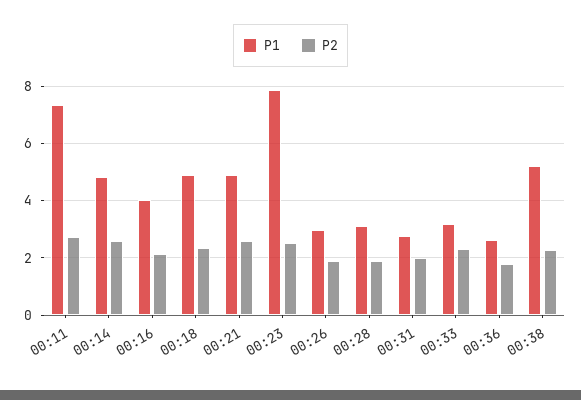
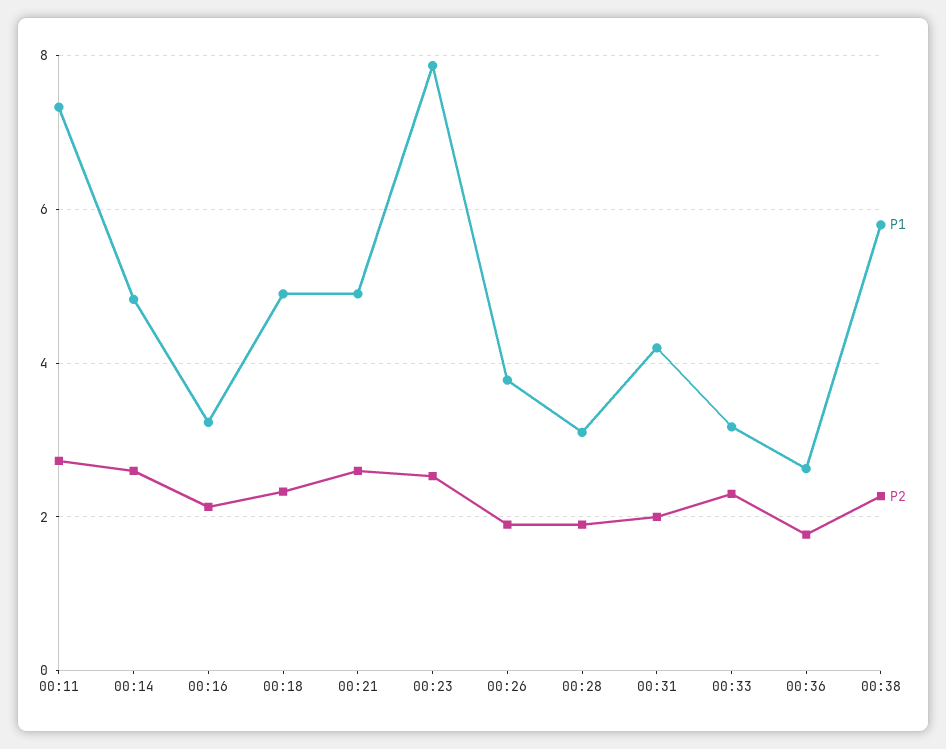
  {
    "P1": {
      "00:11": 7.4,
      "00:14": 4.8,
-     "00:16": 4,
+     "00:16": 3.2,
      "00:18": 5,
      "00:21": 5,
      "00:23": 7.8,
-     "00:26": 3,
+     "00:26": 3.8,
      "00:28": 3.2,
-     "00:31": 2.75,
+     "00:31": 4.2,
      "00:33": 3.2,
      "00:36": 2.6,
-     "00:38": 5.25
+     "00:38": 5.8
    },
    "P2": {
      "00:11": 2.8,
      "00:14": 2.6,
      "00:16": 2.2,
      "00:18": 2.4,
      "00:21": 2.6,
      "00:23": 2.6,
      "00:26": 2,
      "00:28": 2,
      "00:31": 2,
      "00:33": 2.4,
      "00:36": 1.8,
      "00:38": 2.2
    }
  }

